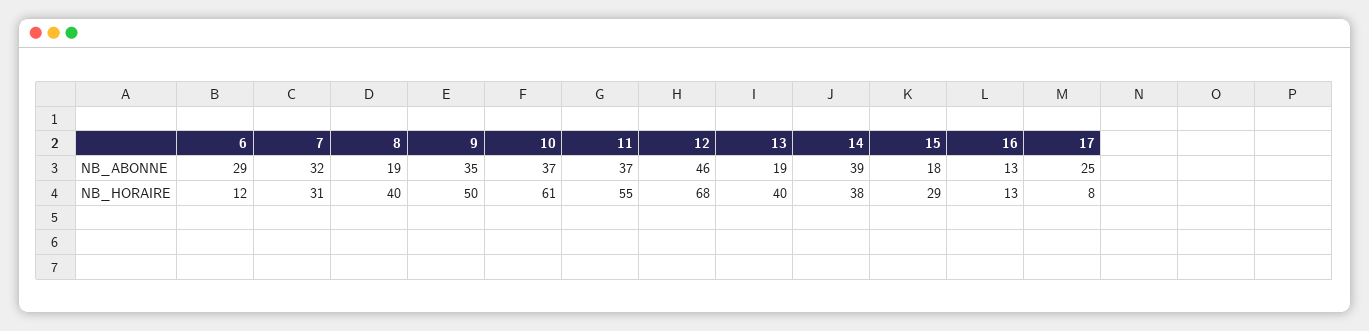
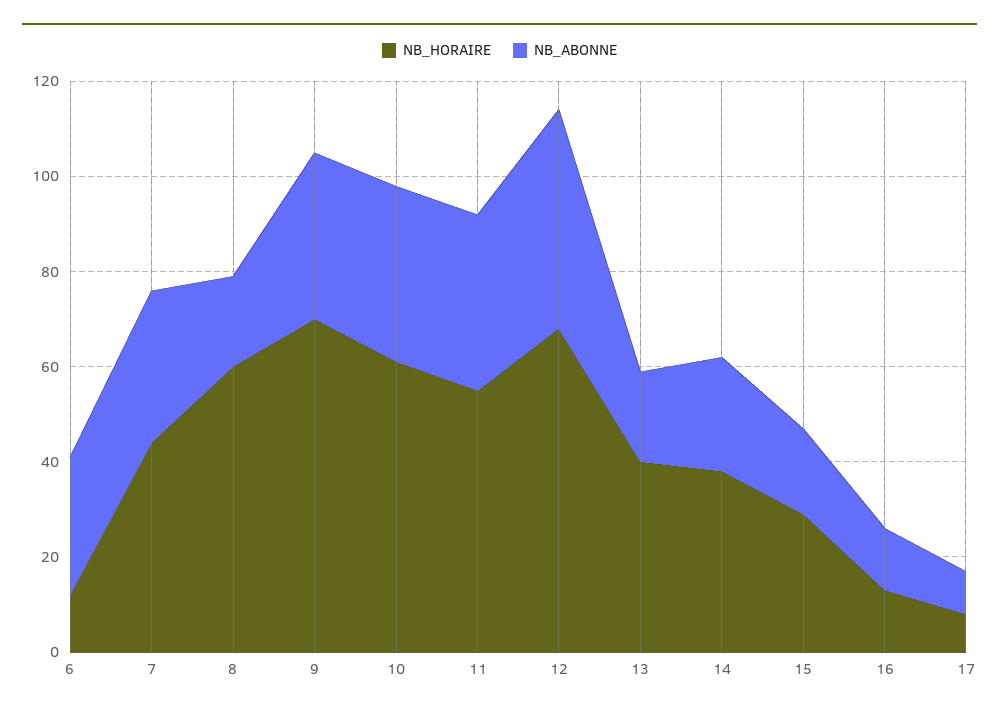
  {
    "NB_ABONNE": {
      "6": 29,
      "7": 32,
      "8": 19,
      "9": 35,
      "10": 37,
      "11": 37,
      "12": 46,
      "13": 19,
-     "14": 39,
+     "14": 25,
      "15": 18,
      "16": 13,
-     "17": 25
+     "17": 10
    },
    "NB_HORAIRE": {
      "6": 12,
-     "7": 31,
+     "7": 45,
-     "8": 40,
+     "8": 60,
-     "9": 50,
+     "9": 70,
      "10": 61,
      "11": 55,
      "12": 68,
      "13": 40,
      "14": 38,
      "15": 29,
      "16": 13,
      "17": 8
    }
  }

